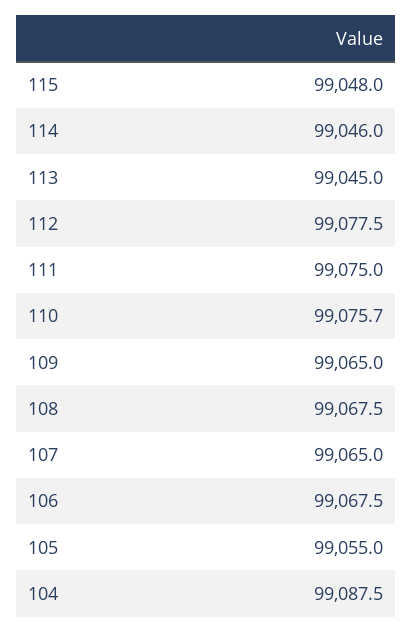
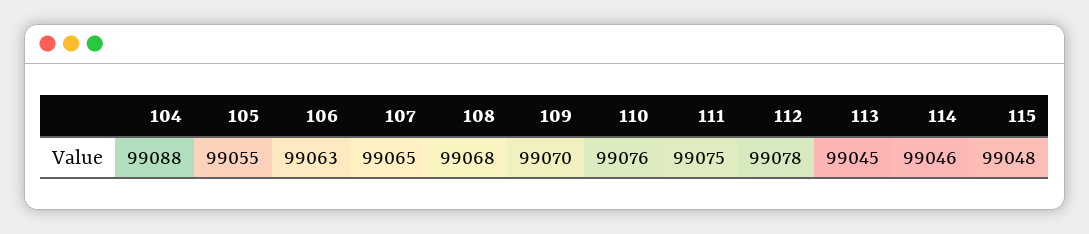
  {
    "115": 99048,
    "114": 99046,
    "113": 99045,
    "112": 99077.5,
    "111": 99075,
    "110": 99075.7,
-   "109": 99065,
+   "109": 99070,
    "108": 99067.5,
    "107": 99065,
-   "106": 99067.5,
+   "106": 99063,
    "105": 99055,
    "104": 99087.5
  }

